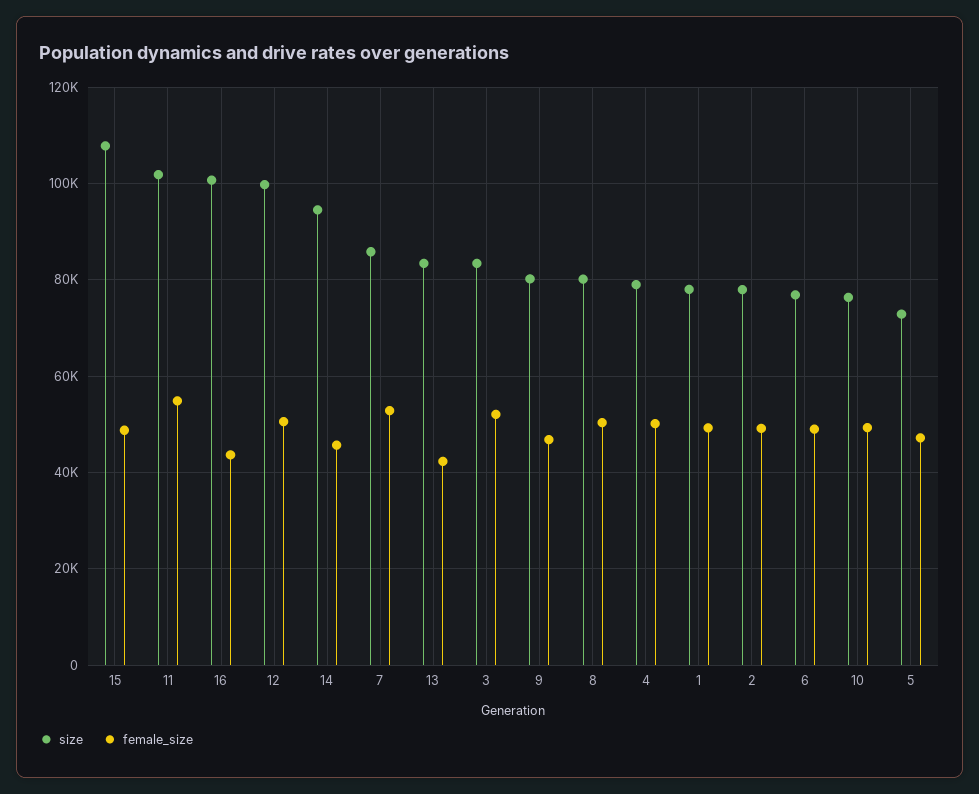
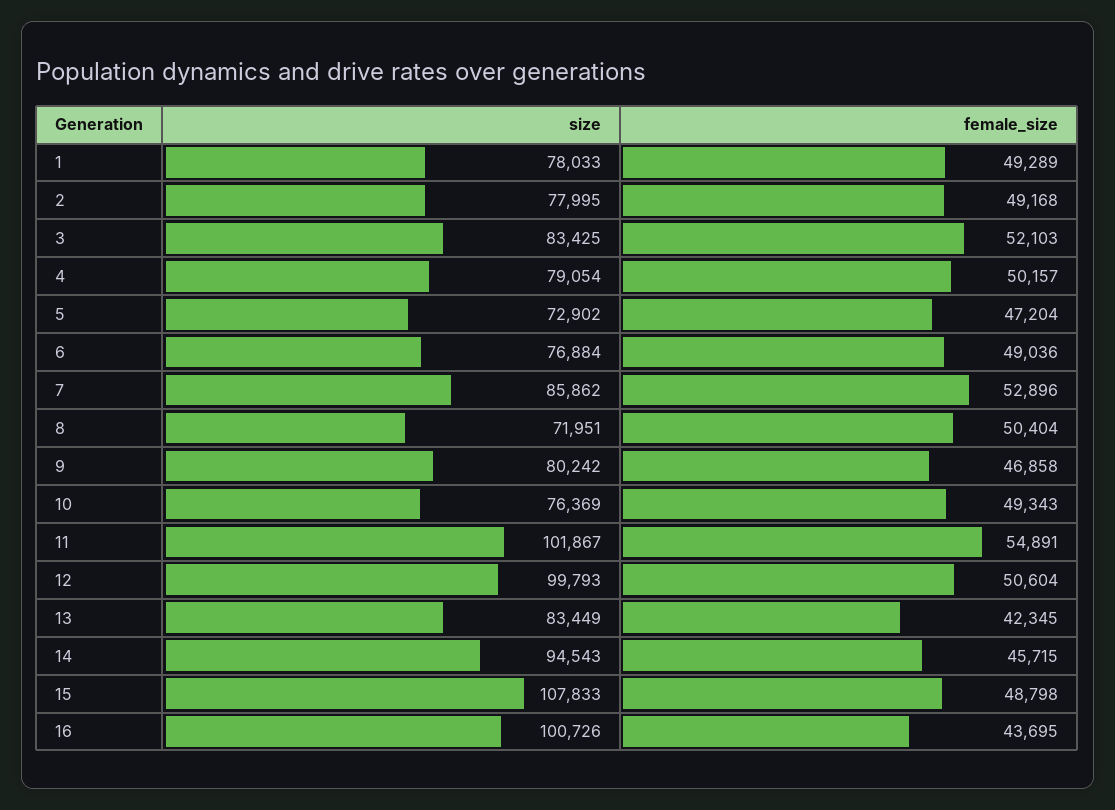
  {
    "size": {
      "15": 107833,
      "11": 101867,
      "16": 100726,
      "12": 99793,
      "14": 94543,
      "7": 85862,
      "13": 83449,
      "3": 83425,
      "9": 80242,
-     "8": 80000,
+     "8": 71951,
      "4": 79054,
      "1": 78033,
      "2": 77995,
      "6": 76884,
      "10": 76369,
      "5": 72902
    },
    "female_size": {
      "15": 48798,
      "11": 54891,
      "16": 43695,
      "12": 50604,
      "14": 45715,
      "7": 52896,
      "13": 42345,
      "3": 52103,
      "9": 46858,
      "8": 50404,
      "4": 50157,
      "1": 49289,
      "2": 49168,
      "6": 49036,
      "10": 49343,
      "5": 47204
    }
  }

